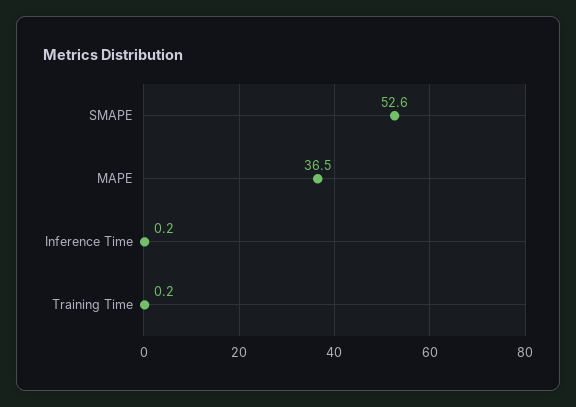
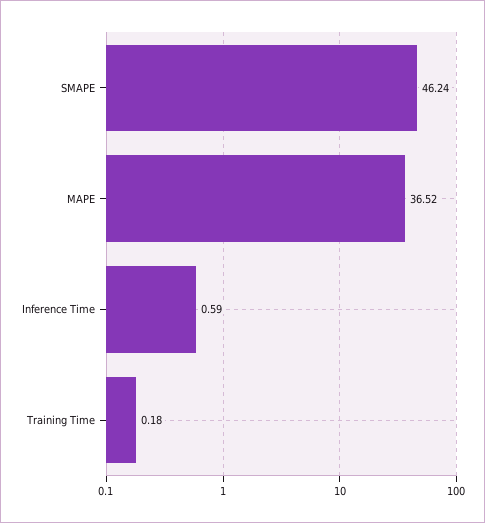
  {
-   "SMAPE": 52.6,
+   "SMAPE": 46.24,
    "MAPE": 36.52,
-   "Inference Time": 0.2,
+   "Inference Time": 0.59,
    "Training Time": 0.18
  }

